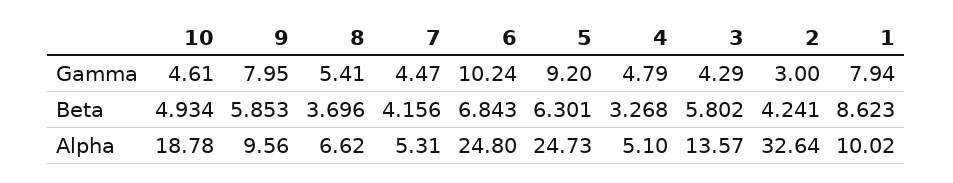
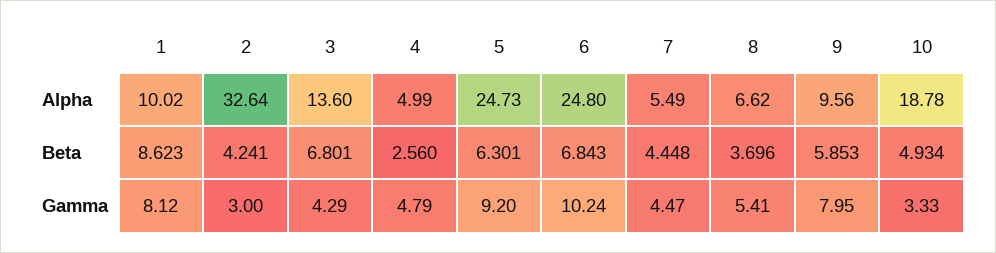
  {
    "10": {
-     "Gamma": 4.61,
+     "Gamma": 3.33,
      "Beta": 4.934,
      "Alpha": 18.78
    },
    "9": {
      "Gamma": 7.95,
      "Beta": 5.853,
      "Alpha": 9.56
    },
    "8": {
      "Gamma": 5.41,
      "Beta": 3.696,
      "Alpha": 6.62
    },
    "7": {
      "Gamma": 4.47,
-     "Beta": 4.156,
+     "Beta": 4.448,
-     "Alpha": 5.31
+     "Alpha": 5.49
    },
    "6": {
      "Gamma": 10.24,
      "Beta": 6.843,
      "Alpha": 24.8
    },
    "5": {
      "Gamma": 9.2,
      "Beta": 6.301,
      "Alpha": 24.73
    },
    "4": {
      "Gamma": 4.79,
-     "Beta": 3.268,
+     "Beta": 2.56,
-     "Alpha": 5.1
+     "Alpha": 4.99
    },
    "3": {
      "Gamma": 4.29,
-     "Beta": 5.802,
+     "Beta": 6.801,
-     "Alpha": 13.57
+     "Alpha": 13.6
    },
    "2": {
      "Gamma": 3,
      "Beta": 4.241,
      "Alpha": 32.64
    },
    "1": {
-     "Gamma": 7.94,
+     "Gamma": 8.12,
      "Beta": 8.623,
      "Alpha": 10.02
    }
  }

